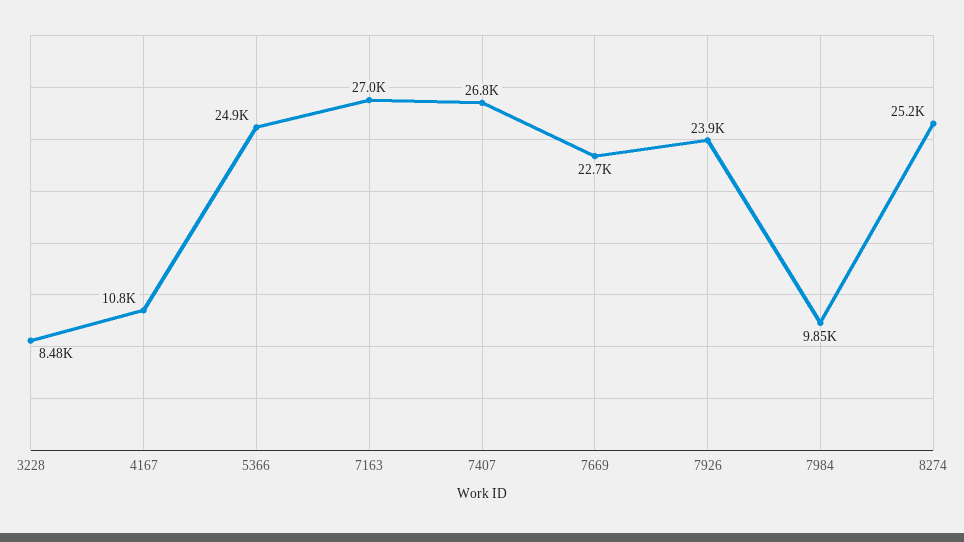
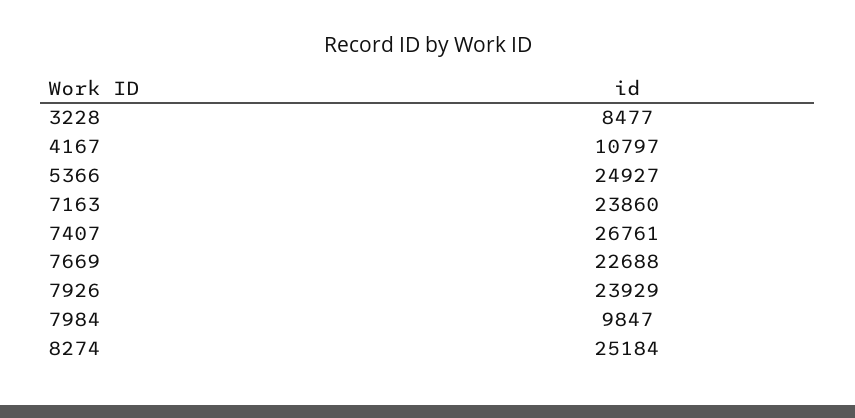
  {
    "3228": 8477,
    "4167": 10797,
    "5366": 24927,
-   "7163": 27000,
+   "7163": 23860,
    "7407": 26761,
    "7669": 22688,
    "7926": 23929,
    "7984": 9847,
    "8274": 25184
  }

